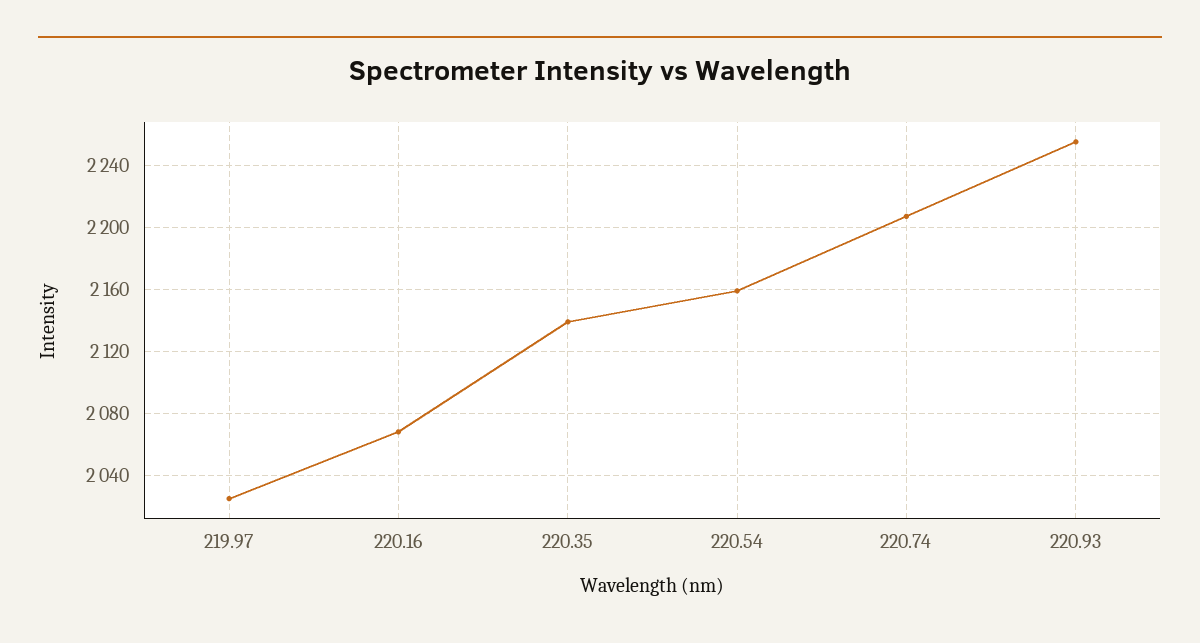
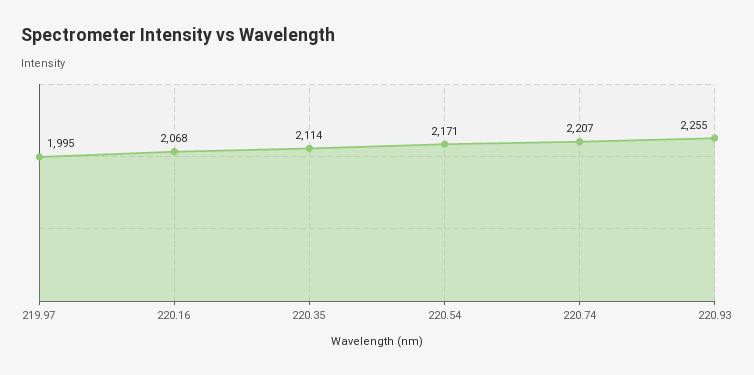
  {
-   "219.97": 2025,
+   "219.97": 1995,
    "220.16": 2068,
-   "220.35": 2140,
+   "220.35": 2114,
-   "220.54": 2160,
+   "220.54": 2171,
    "220.74": 2207,
    "220.93": 2255
  }

